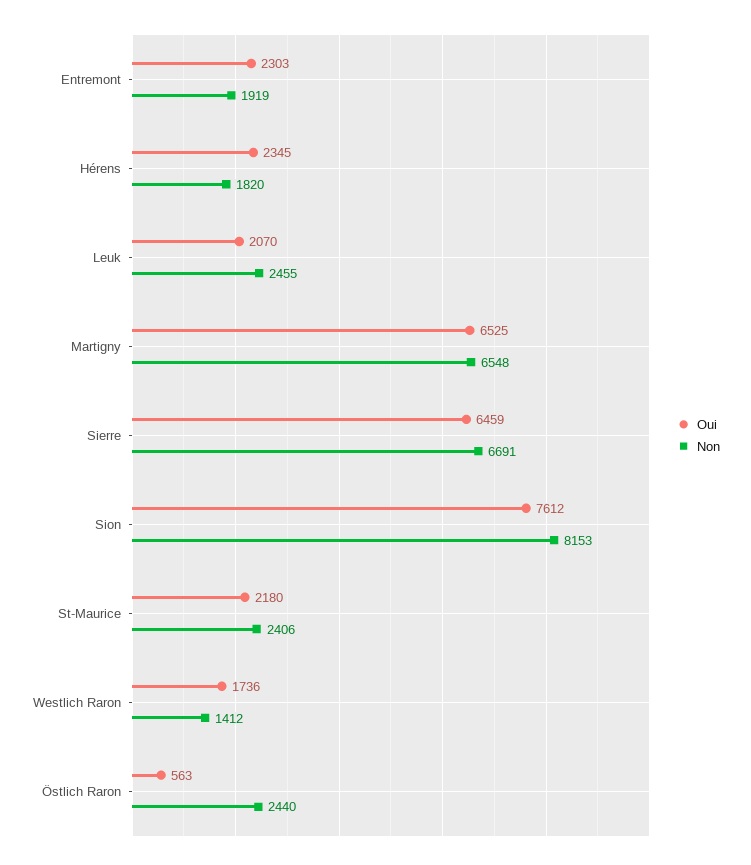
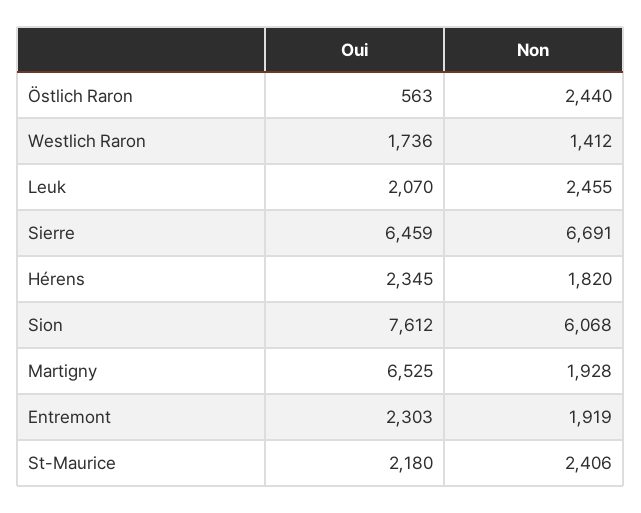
  {
    "Oui": {
      "Entremont": 2303,
      "Hérens": 2345,
      "Leuk": 2070,
      "Martigny": 6525,
      "Sierre": 6459,
      "Sion": 7612,
      "St-Maurice": 2180,
      "Westlich Raron": 1736,
      "Östlich Raron": 563
    },
    "Non": {
      "Entremont": 1919,
      "Hérens": 1820,
      "Leuk": 2455,
-     "Martigny": 6548,
+     "Martigny": 1928,
      "Sierre": 6691,
-     "Sion": 8153,
+     "Sion": 6068,
      "St-Maurice": 2406,
      "Westlich Raron": 1412,
      "Östlich Raron": 2440
    }
  }

